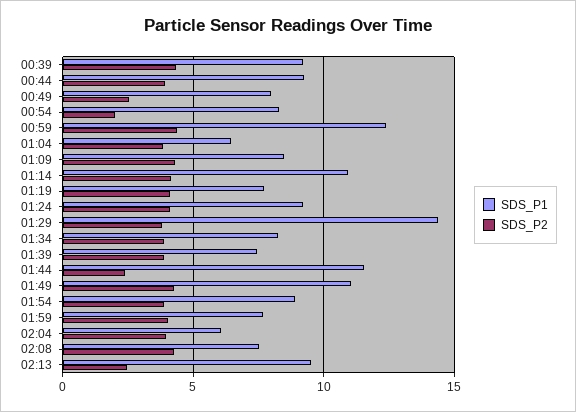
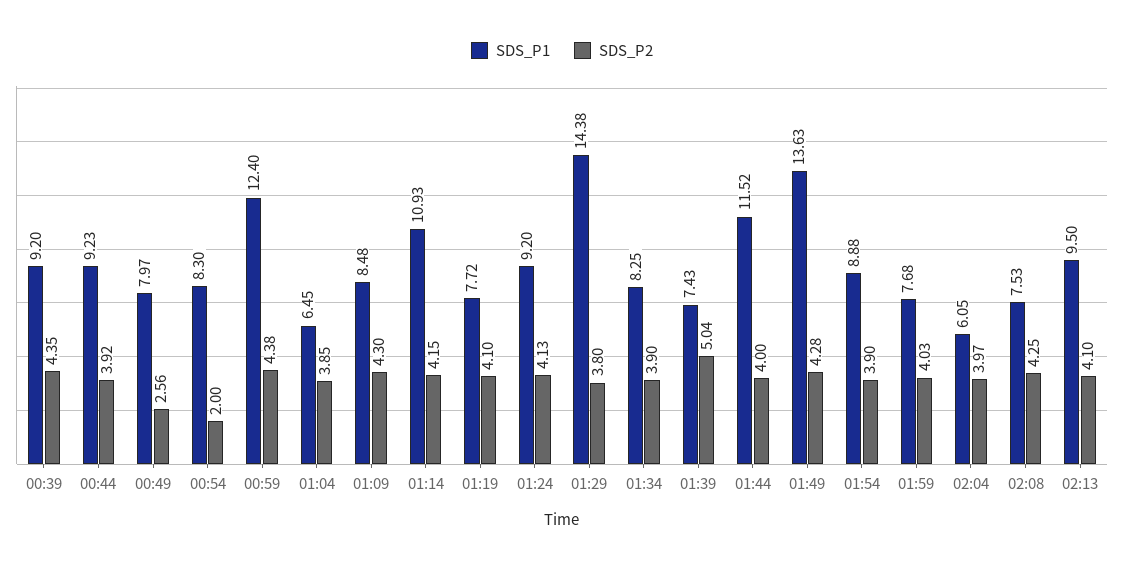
  {
    "SDS_P1": {
      "00:39": 9.2,
      "00:44": 9.23,
      "00:49": 7.97,
      "00:54": 8.3,
      "00:59": 12.4,
      "01:04": 6.45,
      "01:09": 8.48,
      "01:14": 10.93,
      "01:19": 7.72,
      "01:24": 9.2,
      "01:29": 14.38,
      "01:34": 8.25,
      "01:39": 7.43,
      "01:44": 11.52,
-     "01:49": 11,
+     "01:49": 13.63,
      "01:54": 8.88,
      "01:59": 7.68,
      "02:04": 6.05,
      "02:08": 7.53,
      "02:13": 9.5
    },
    "SDS_P2": {
      "00:39": 4.35,
      "00:44": 3.92,
      "00:49": 2.56,
      "00:54": 2,
      "00:59": 4.38,
      "01:04": 3.85,
      "01:09": 4.3,
      "01:14": 4.15,
      "01:19": 4.1,
      "01:24": 4.13,
      "01:29": 3.8,
      "01:34": 3.9,
-     "01:39": 4,
+     "01:39": 5.04,
-     "01:44": 2.5,
+     "01:44": 4,
      "01:49": 4.28,
      "01:54": 3.9,
      "01:59": 4.03,
      "02:04": 3.97,
      "02:08": 4.25,
-     "02:13": 2.5
+     "02:13": 4.1
    }
  }

